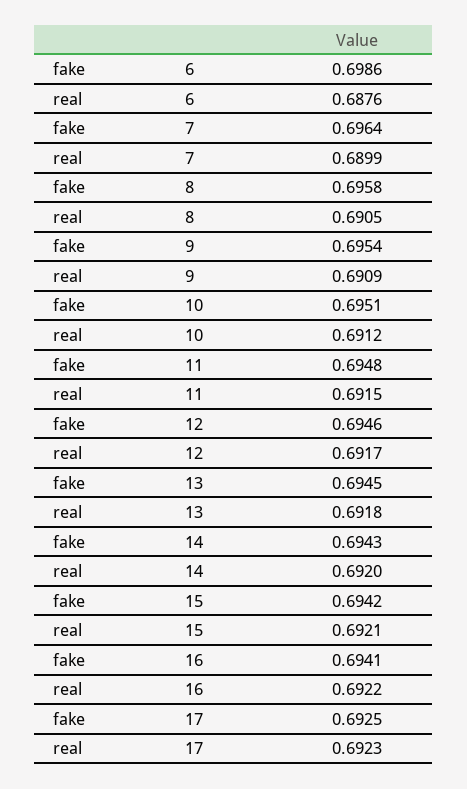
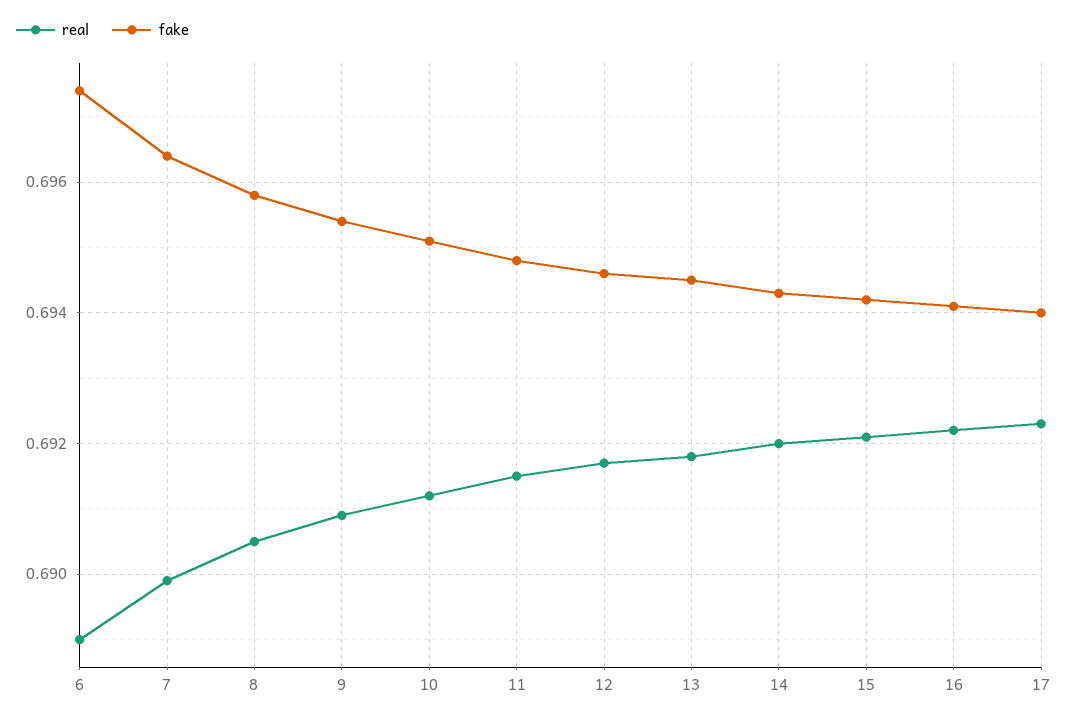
  {
    "fake": {
-     "6": 0.6986,
+     "6": 0.6975,
      "7": 0.6964,
      "8": 0.6958,
      "9": 0.6954,
      "10": 0.6951,
      "11": 0.6948,
      "12": 0.6946,
      "13": 0.6945,
      "14": 0.6943,
      "15": 0.6942,
      "16": 0.6941,
-     "17": 0.6925
+     "17": 0.694
    },
    "real": {
-     "6": 0.6876,
+     "6": 0.689,
      "7": 0.6899,
      "8": 0.6905,
      "9": 0.6909,
      "10": 0.6912,
      "11": 0.6915,
      "12": 0.6917,
      "13": 0.6918,
      "14": 0.692,
      "15": 0.6921,
      "16": 0.6922,
      "17": 0.6923
    }
  }

